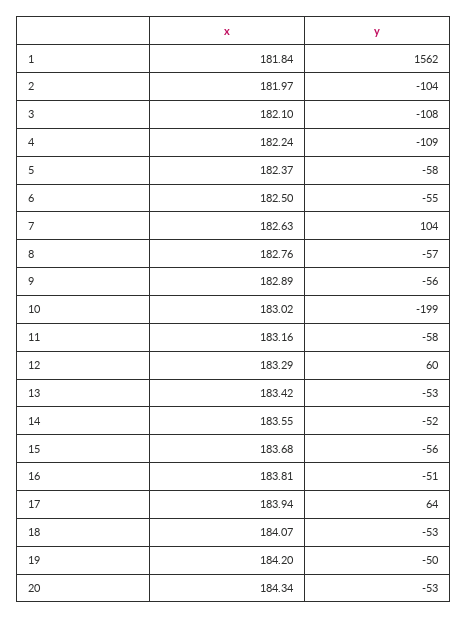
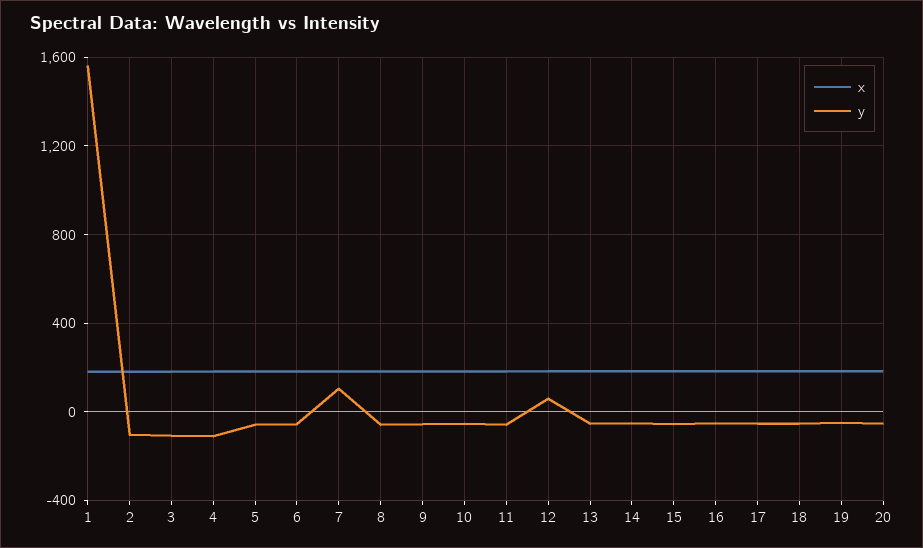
  {
    "x": {
      "1": 181.84,
      "2": 181.97,
      "3": 182.1,
      "4": 182.24,
      "5": 182.37,
      "6": 182.5,
      "7": 182.63,
      "8": 182.76,
      "9": 182.89,
      "10": 183.02,
      "11": 183.16,
      "12": 183.29,
      "13": 183.42,
      "14": 183.55,
      "15": 183.68,
      "16": 183.81,
      "17": 183.94,
      "18": 184.07,
      "19": 184.2,
      "20": 184.34
    },
    "y": {
      "1": 1562,
      "2": -104,
      "3": -108,
      "4": -109,
      "5": -58,
      "6": -55,
      "7": 104,
      "8": -57,
      "9": -56,
-     "10": -199,
+     "10": -50,
      "11": -58,
      "12": 60,
      "13": -53,
      "14": -52,
      "15": -56,
      "16": -51,
-     "17": 64,
+     "17": -50,
      "18": -53,
      "19": -50,
      "20": -53
    }
  }

